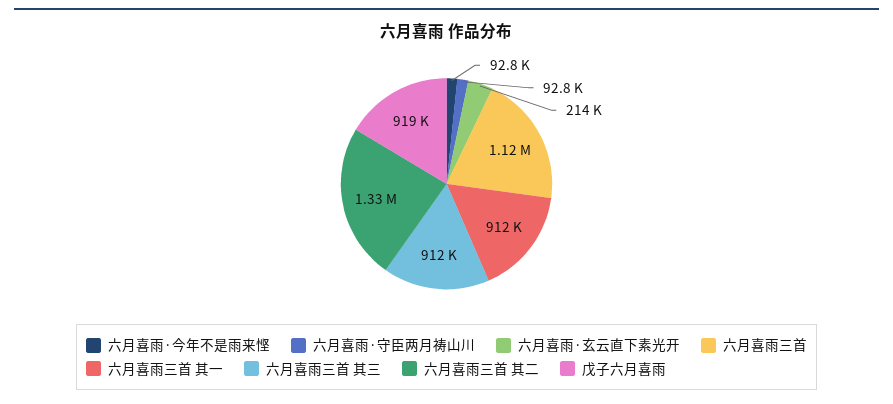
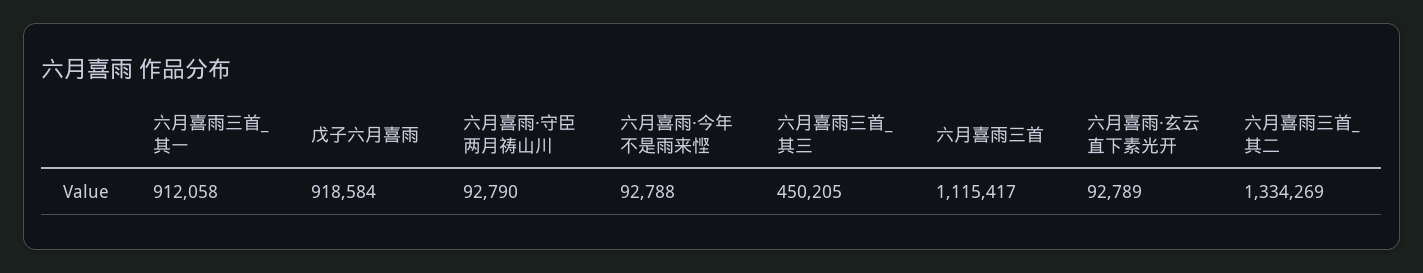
  {
    "六月喜雨·今年不是雨来悭": 92788,
    "六月喜雨·守臣两月祷山川": 92790,
-   "六月喜雨·玄云直下素光开": 214000,
+   "六月喜雨·玄云直下素光开": 92789,
    "六月喜雨三首": 1115417,
    "六月喜雨三首 其一": 912058,
-   "六月喜雨三首 其三": 912000,
+   "六月喜雨三首 其三": 450205,
    "六月喜雨三首 其二": 1334269,
    "戊子六月喜雨": 918584
  }

